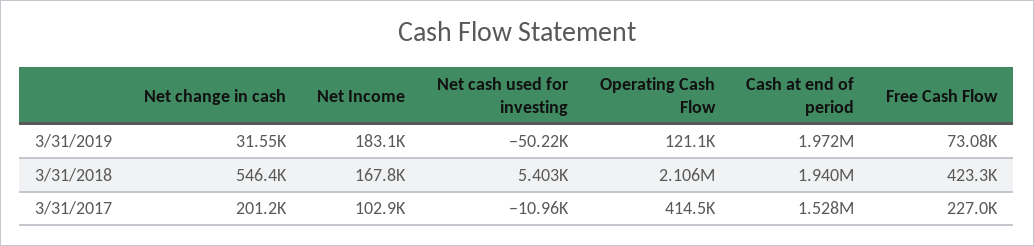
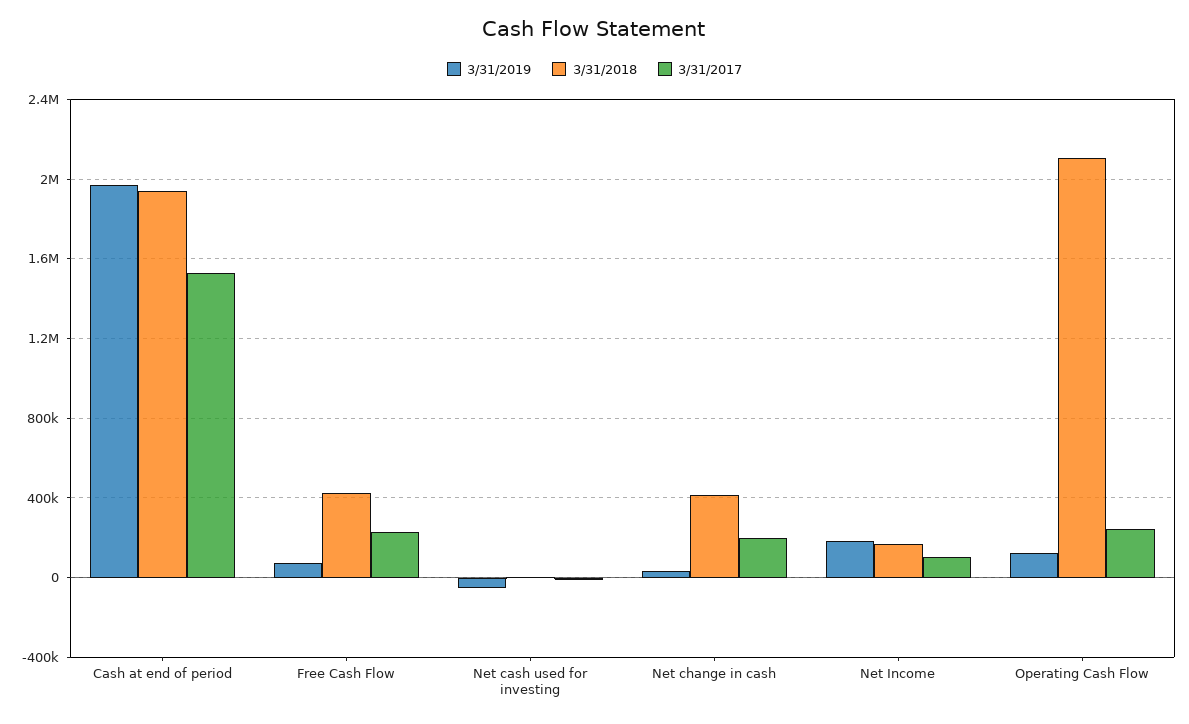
  {
    "3/31/2019": {
      "Net change in cash": 31550,
      "Net Income": 183100,
      "Net cash used for investing": -50220,
      "Operating Cash Flow": 121100,
      "Cash at end of period": 1972000,
      "Free Cash Flow": 73080
    },
    "3/31/2018": {
-     "Net change in cash": 546400,
+     "Net change in cash": 400000,
      "Net Income": 167800,
      "Net cash used for investing": 5403,
      "Operating Cash Flow": 2106000,
      "Cash at end of period": 1940000,
      "Free Cash Flow": 423300
    },
    "3/31/2017": {
      "Net change in cash": 201200,
      "Net Income": 102900,
      "Net cash used for investing": -10960,
-     "Operating Cash Flow": 414500,
+     "Operating Cash Flow": 250000,
      "Cash at end of period": 1528000,
      "Free Cash Flow": 227000
    }
  }

